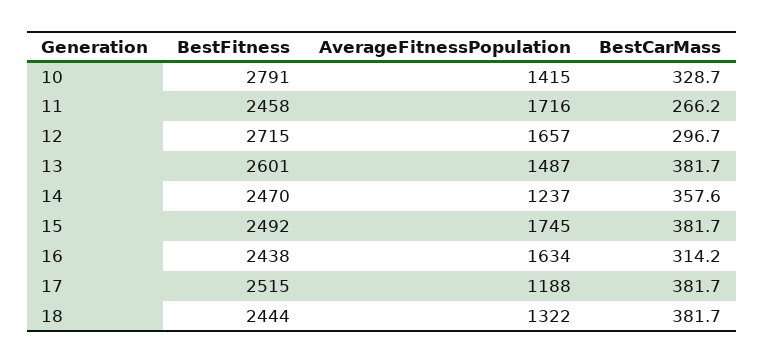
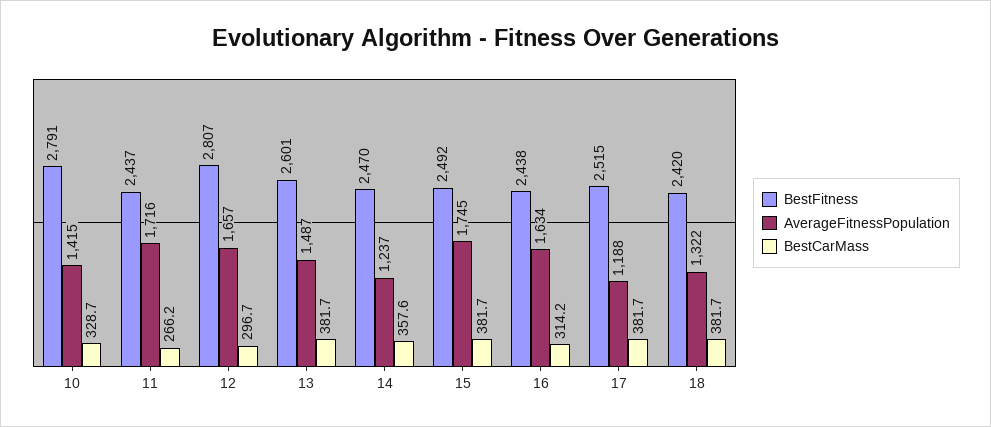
  {
    "BestFitness": {
      "10": 2791,
-     "11": 2458,
+     "11": 2437,
-     "12": 2715,
+     "12": 2807,
      "13": 2601,
      "14": 2470,
      "15": 2492,
      "16": 2438,
      "17": 2515,
-     "18": 2444
+     "18": 2420
    },
    "AverageFitnessPopulation": {
      "10": 1415,
      "11": 1716,
      "12": 1657,
      "13": 1487,
      "14": 1237,
      "15": 1745,
      "16": 1634,
      "17": 1188,
      "18": 1322
    },
    "BestCarMass": {
      "10": 328.7,
      "11": 266.2,
      "12": 296.7,
      "13": 381.7,
      "14": 357.6,
      "15": 381.7,
      "16": 314.2,
      "17": 381.7,
      "18": 381.7
    }
  }

